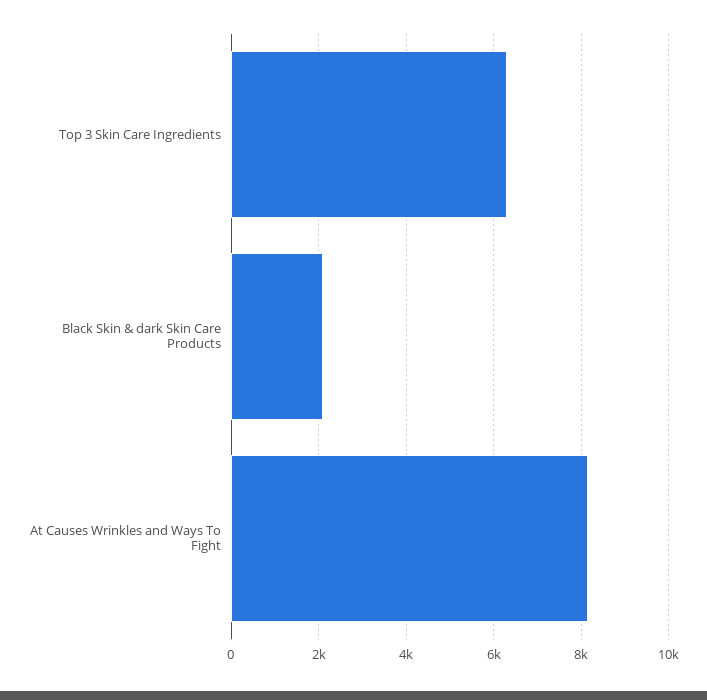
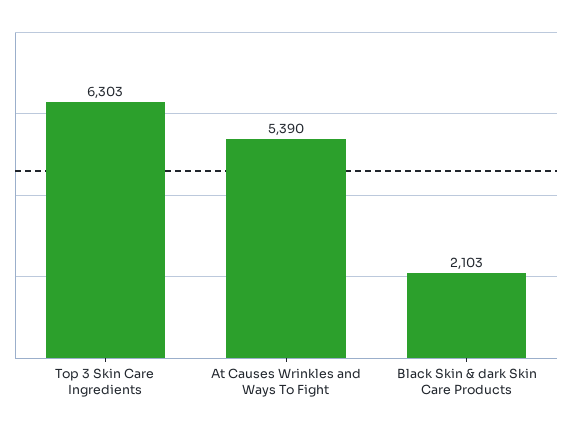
  {
    "Top 3 Skin Care Ingredients": 6303,
    "Black Skin & dark Skin Care Products": 2103,
-   "At Causes Wrinkles and Ways To Fight": 8200
+   "At Causes Wrinkles and Ways To Fight": 5390
  }

